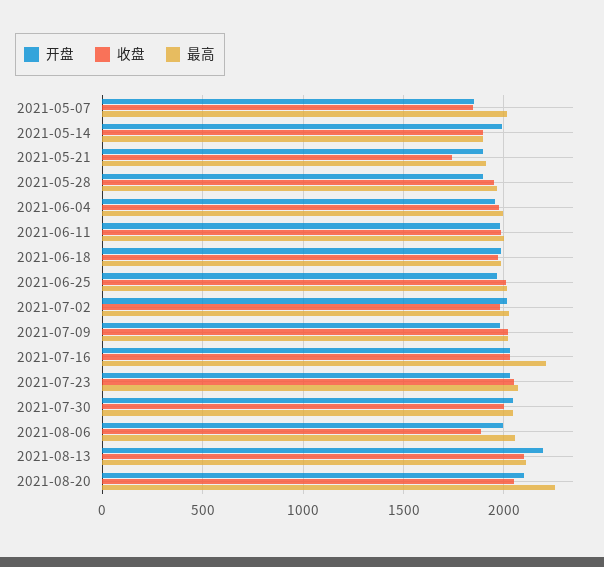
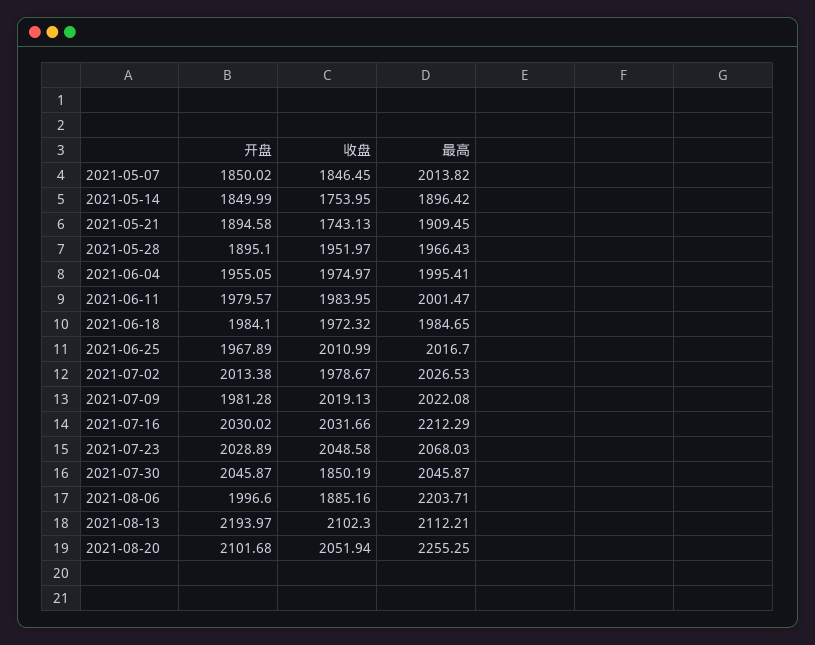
  {
    "开盘": {
      "2021-05-07": 1850.02,
-     "2021-05-14": 2000,
+     "2021-05-14": 1849.99,
      "2021-05-21": 1894.58,
      "2021-05-28": 1895.1,
      "2021-06-04": 1955.05,
      "2021-06-11": 1979.57,
      "2021-06-18": 1984.1,
      "2021-06-25": 1967.89,
      "2021-07-02": 2013.38,
      "2021-07-09": 1981.28,
      "2021-07-16": 2030.02,
      "2021-07-23": 2028.89,
      "2021-07-30": 2045.87,
      "2021-08-06": 1996.6,
      "2021-08-13": 2193.97,
      "2021-08-20": 2101.68
    },
    "收盘": {
      "2021-05-07": 1846.45,
-     "2021-05-14": 1900,
+     "2021-05-14": 1753.95,
      "2021-05-21": 1743.13,
      "2021-05-28": 1951.97,
      "2021-06-04": 1974.97,
      "2021-06-11": 1983.95,
      "2021-06-18": 1972.32,
      "2021-06-25": 2010.99,
      "2021-07-02": 1978.67,
      "2021-07-09": 2019.13,
      "2021-07-16": 2031.66,
      "2021-07-23": 2048.58,
-     "2021-07-30": 2000,
+     "2021-07-30": 1850.19,
      "2021-08-06": 1885.16,
      "2021-08-13": 2102.3,
      "2021-08-20": 2051.94
    },
    "最高": {
      "2021-05-07": 2013.82,
      "2021-05-14": 1896.42,
      "2021-05-21": 1909.45,
      "2021-05-28": 1966.43,
      "2021-06-04": 1995.41,
      "2021-06-11": 2001.47,
      "2021-06-18": 1984.65,
      "2021-06-25": 2016.7,
      "2021-07-02": 2026.53,
      "2021-07-09": 2022.08,
      "2021-07-16": 2212.29,
      "2021-07-23": 2068.03,
      "2021-07-30": 2045.87,
-     "2021-08-06": 2050,
+     "2021-08-06": 2203.71,
      "2021-08-13": 2112.21,
      "2021-08-20": 2255.25
    }
  }

